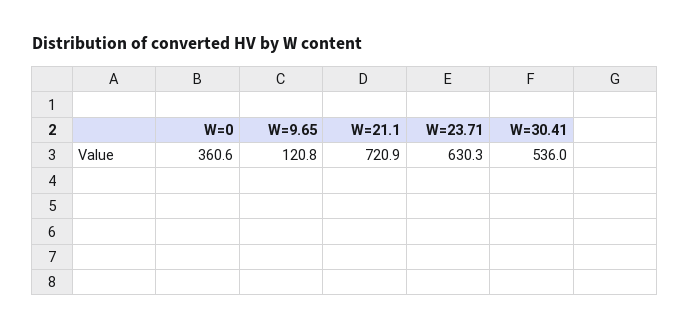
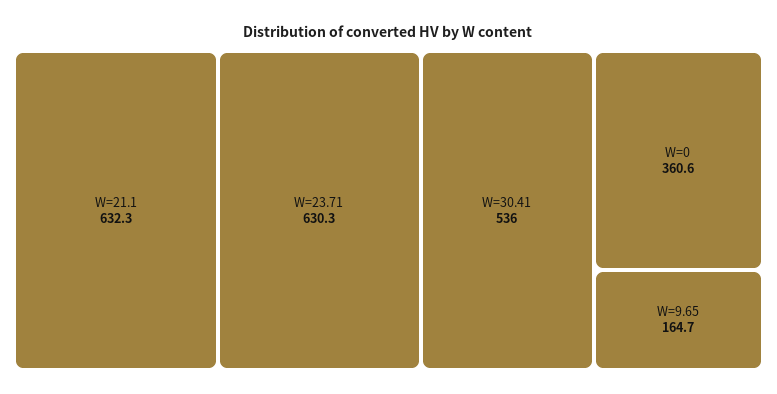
  {
    "W=0": 360.6,
-   "W=9.65": 120.8,
+   "W=9.65": 164.7,
-   "W=21.1": 720.9,
+   "W=21.1": 632.3,
    "W=23.71": 630.3,
    "W=30.41": 536
  }

